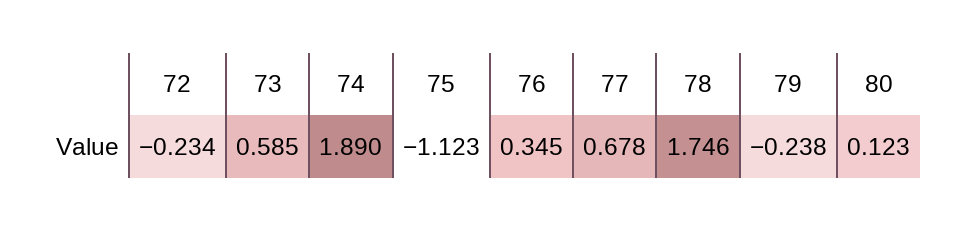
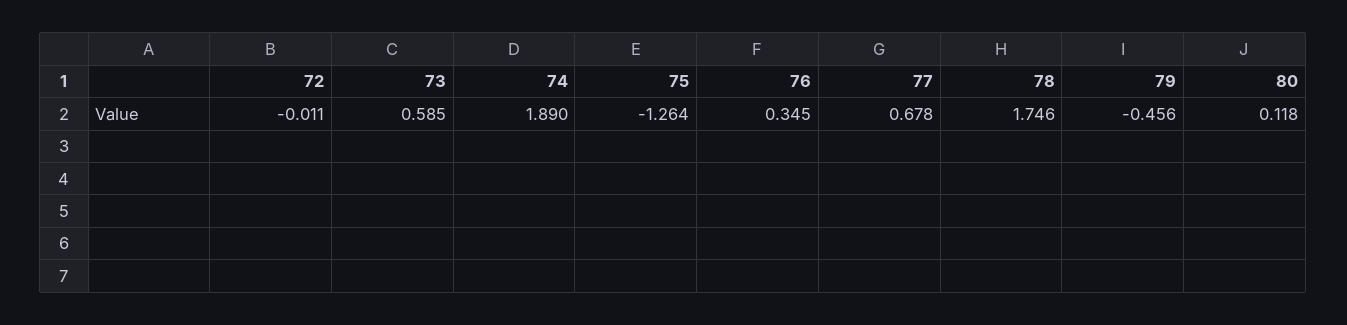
  {
-   "72": -0.234,
+   "72": -0.011,
    "73": 0.585,
    "74": 1.89,
-   "75": -1.123,
+   "75": -1.264,
    "76": 0.345,
    "77": 0.678,
    "78": 1.746,
-   "79": -0.238,
+   "79": -0.456,
-   "80": 0.123
+   "80": 0.118
  }

